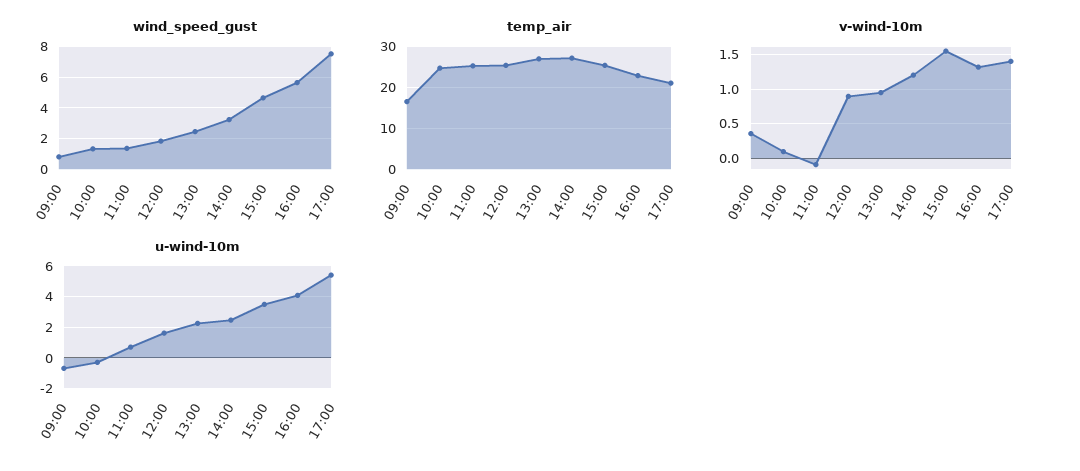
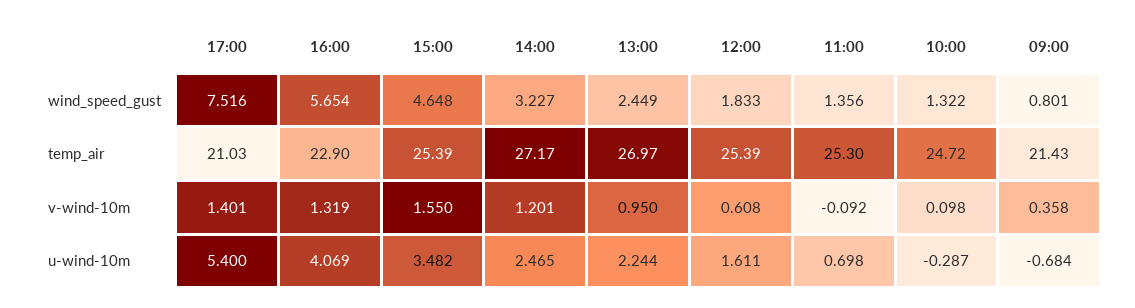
  {
    "wind_speed_gust": {
      "09:00": 0.801,
      "10:00": 1.322,
      "11:00": 1.356,
      "12:00": 1.833,
      "13:00": 2.449,
      "14:00": 3.227,
      "15:00": 4.648,
      "16:00": 5.654,
      "17:00": 7.516
    },
    "temp_air": {
-     "09:00": 16,
+     "09:00": 21.43,
      "10:00": 24.72,
      "11:00": 25.3,
      "12:00": 25.39,
      "13:00": 26.97,
      "14:00": 27.17,
      "15:00": 25.39,
      "16:00": 22.9,
      "17:00": 21.03
    },
    "v-wind-10m": {
      "09:00": 0.358,
      "10:00": 0.098,
      "11:00": -0.092,
-     "12:00": 0.9,
+     "12:00": 0.608,
      "13:00": 0.95,
      "14:00": 1.201,
      "15:00": 1.55,
      "16:00": 1.319,
      "17:00": 1.401
    },
    "u-wind-10m": {
      "09:00": -0.684,
      "10:00": -0.287,
      "11:00": 0.698,
      "12:00": 1.611,
      "13:00": 2.244,
      "14:00": 2.465,
      "15:00": 3.482,
      "16:00": 4.069,
      "17:00": 5.4
    }
  }

